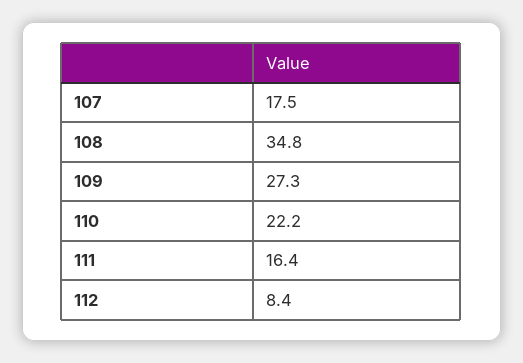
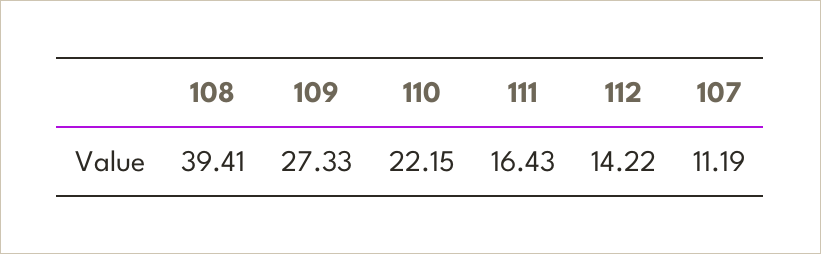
  {
-   "107": 17.5,
+   "107": 11.19,
-   "108": 34.8,
+   "108": 39.41,
    "109": 27.33,
    "110": 22.15,
    "111": 16.43,
-   "112": 8.4
+   "112": 14.22
  }

